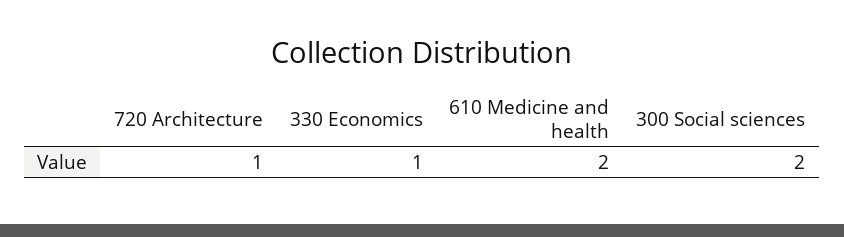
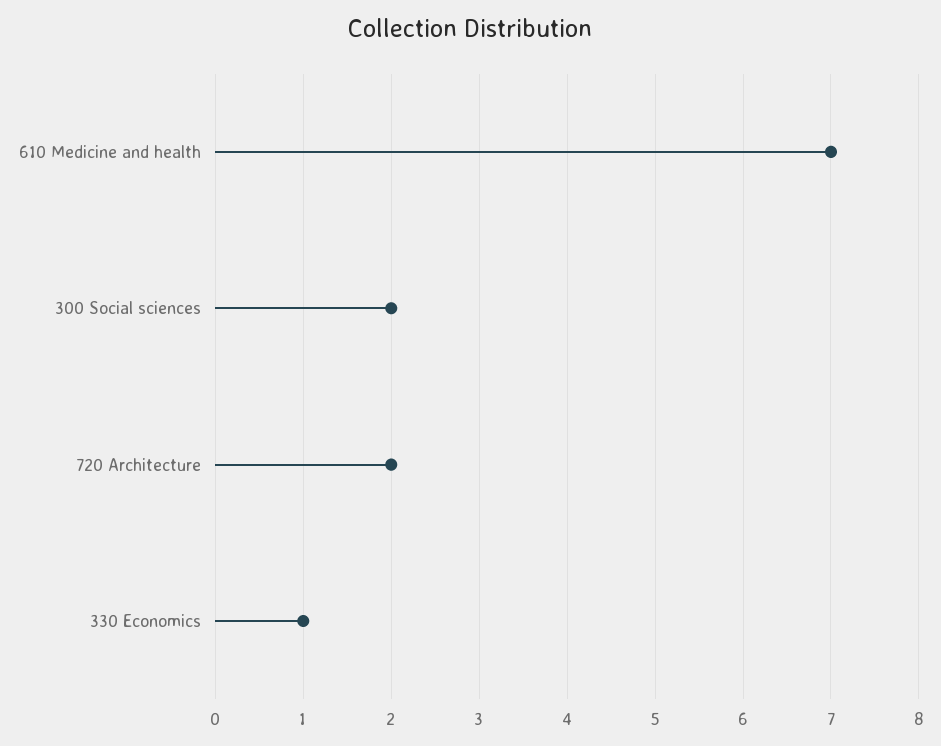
  {
-   "720 Architecture": 1,
+   "720 Architecture": 2,
    "330 Economics": 1,
-   "610 Medicine and health": 2,
+   "610 Medicine and health": 7,
    "300 Social sciences": 2
  }

